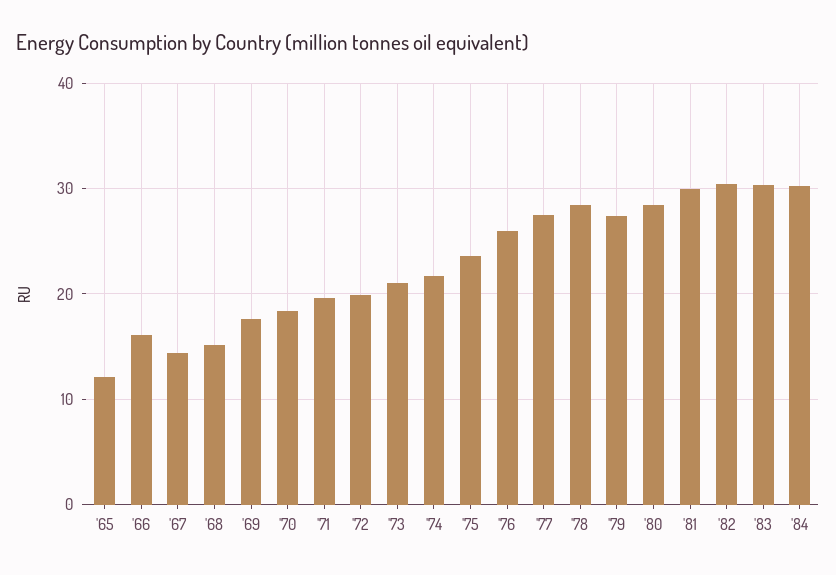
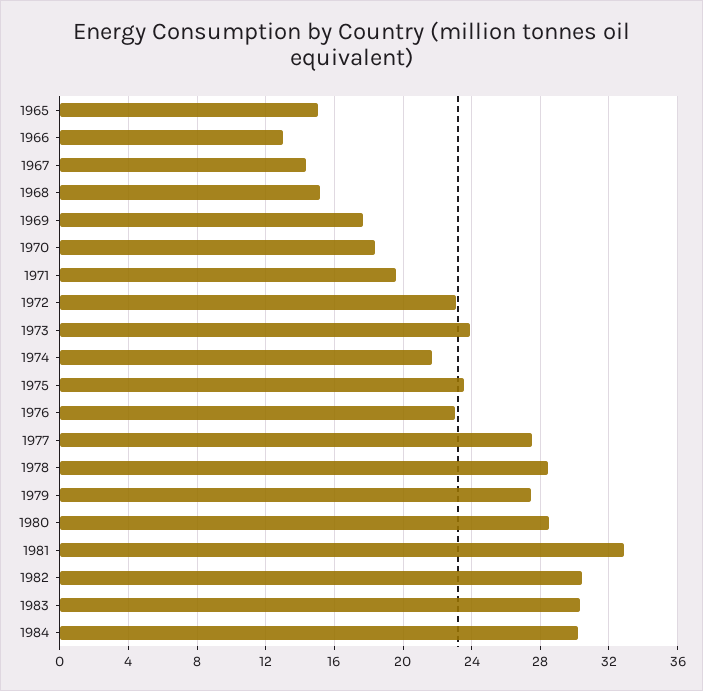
  {
-   "'65": 12,
+   "'65": 15,
-   "'66": 16,
+   "'66": 13,
    "'67": 14.5,
    "'68": 15,
    "'69": 17.5,
    "'70": 18.5,
    "'71": 19.5,
-   "'72": 20,
+   "'72": 23,
-   "'73": 21,
+   "'73": 24,
    "'74": 21.5,
    "'75": 23.5,
-   "'76": 26,
+   "'76": 23,
    "'77": 27.5,
    "'78": 28.5,
    "'79": 27.5,
    "'80": 28.5,
-   "'81": 30,
+   "'81": 33,
    "'82": 30.5,
    "'83": 30.5,
    "'84": 30
  }

